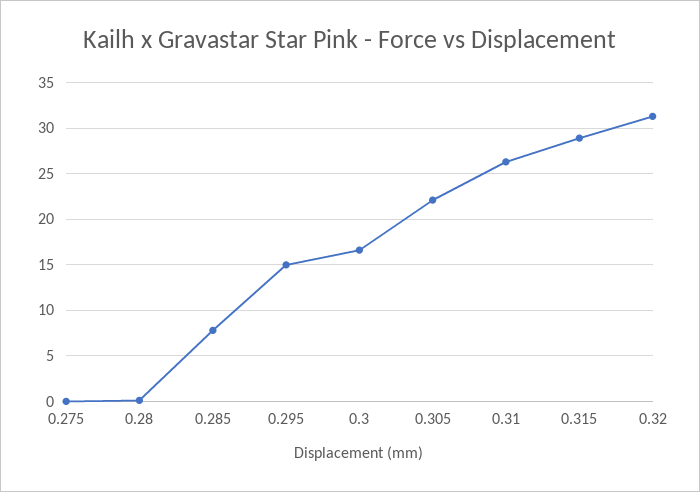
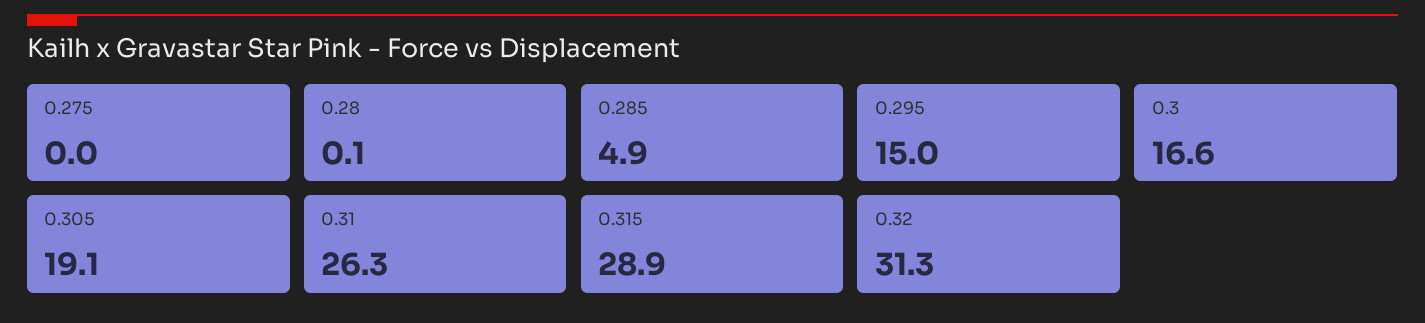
  {
    "0.275": 0,
    "0.28": 0.1,
-   "0.285": 8,
+   "0.285": 4.9,
    "0.295": 15,
    "0.3": 16.6,
-   "0.305": 22,
+   "0.305": 19.1,
    "0.31": 26.3,
    "0.315": 28.9,
    "0.32": 31.3
  }

